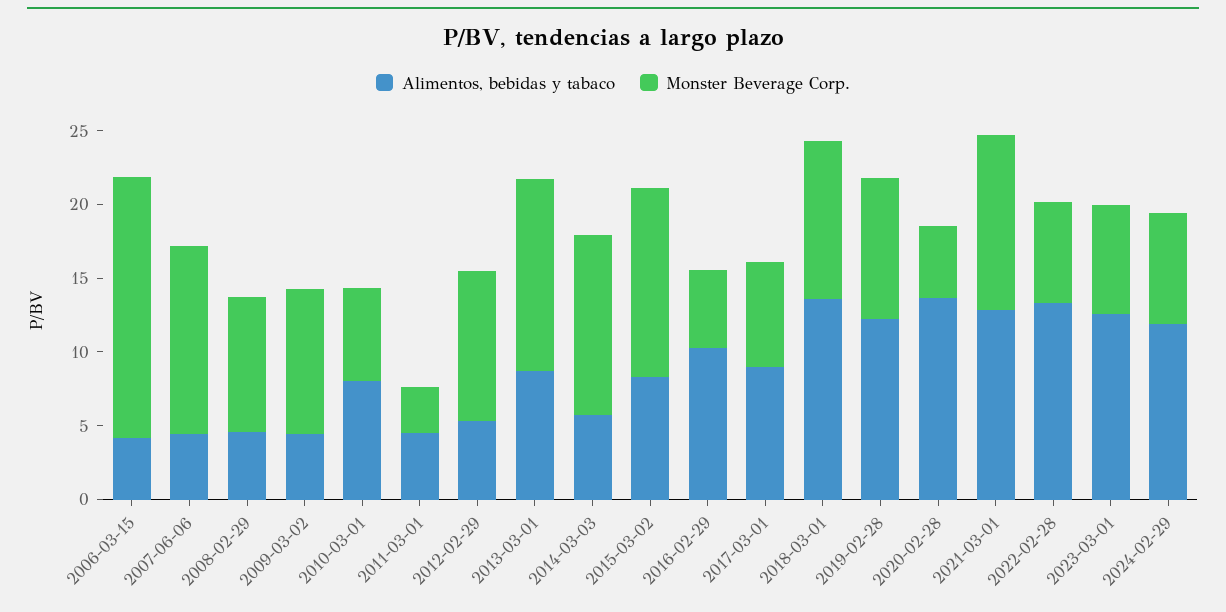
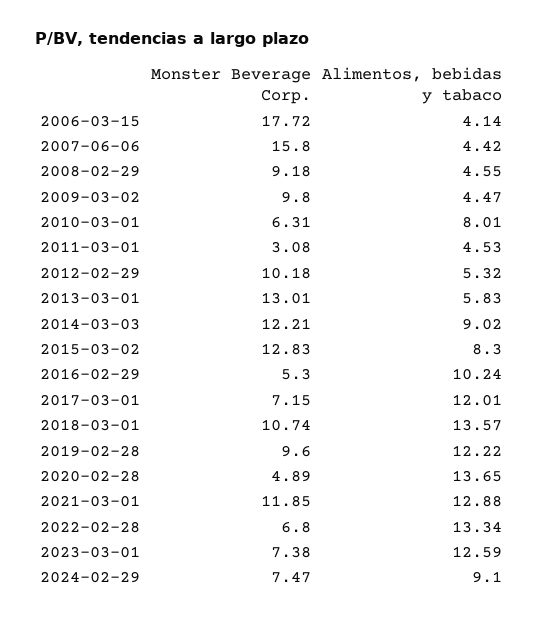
  {
    "Alimentos, bebidas y tabaco": {
      "2006-03-15": 4.14,
      "2007-06-06": 4.42,
      "2008-02-29": 4.55,
      "2009-03-02": 4.47,
      "2010-03-01": 8.01,
      "2011-03-01": 4.53,
      "2012-02-29": 5.32,
-     "2013-03-01": 9,
+     "2013-03-01": 5.83,
-     "2014-03-03": 6,
+     "2014-03-03": 9.02,
      "2015-03-02": 8.3,
      "2016-02-29": 10.24,
-     "2017-03-01": 9,
+     "2017-03-01": 12.01,
      "2018-03-01": 13.57,
      "2019-02-28": 12.22,
      "2020-02-28": 13.65,
      "2021-03-01": 12.88,
      "2022-02-28": 13.34,
      "2023-03-01": 12.59,
-     "2024-02-29": 12
+     "2024-02-29": 9.1
    },
    "Monster Beverage Corp.": {
      "2006-03-15": 17.72,
-     "2007-06-06": 13,
+     "2007-06-06": 15.8,
      "2008-02-29": 9.18,
      "2009-03-02": 9.8,
      "2010-03-01": 6.31,
      "2011-03-01": 3.08,
      "2012-02-29": 10.18,
      "2013-03-01": 13.01,
      "2014-03-03": 12.21,
      "2015-03-02": 12.83,
      "2016-02-29": 5.3,
      "2017-03-01": 7.15,
      "2018-03-01": 10.74,
      "2019-02-28": 9.6,
      "2020-02-28": 4.89,
      "2021-03-01": 11.85,
      "2022-02-28": 6.8,
      "2023-03-01": 7.38,
      "2024-02-29": 7.47
    }
  }

